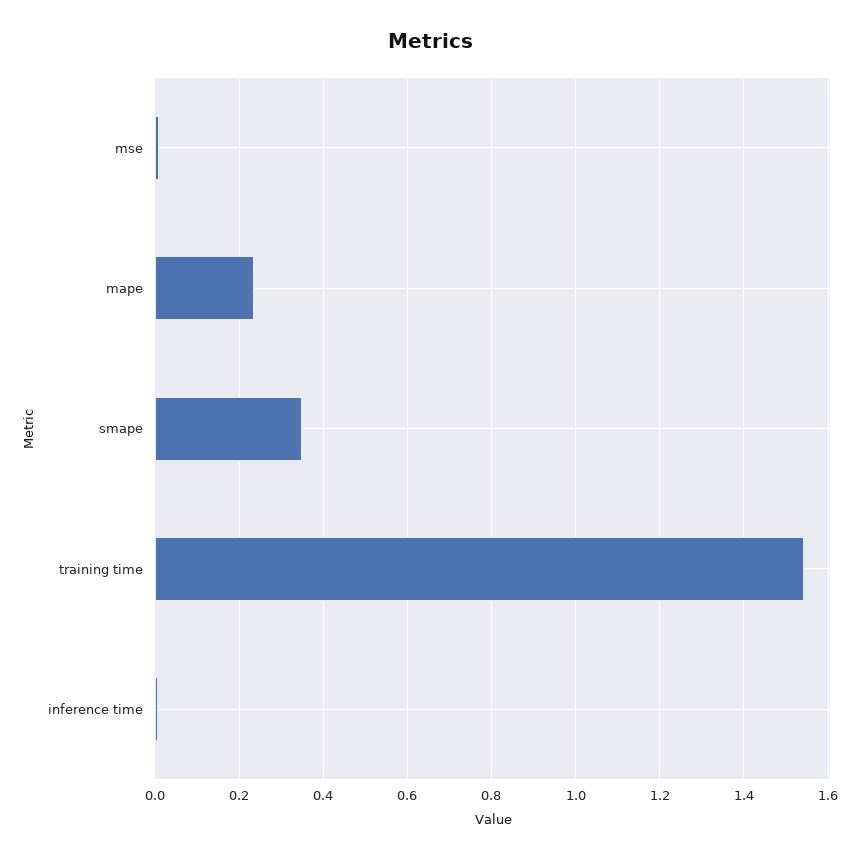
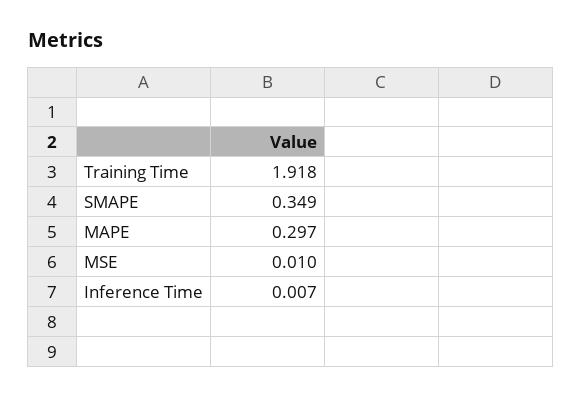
  {
    "mse": 0.01,
-   "mape": 0.24,
+   "mape": 0.297,
    "smape": 0.349,
-   "training time": 1.54,
+   "training time": 1.918,
    "inference time": 0.007
  }

